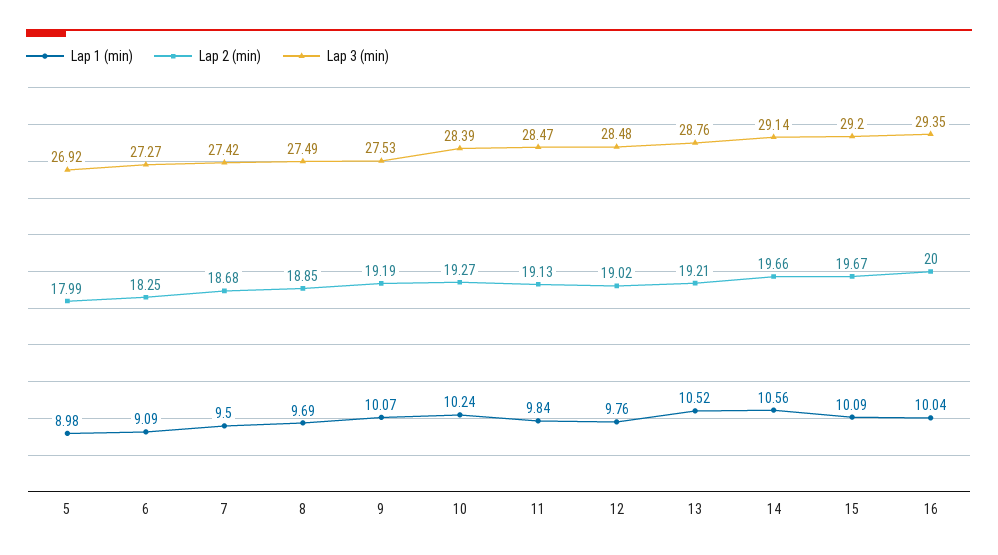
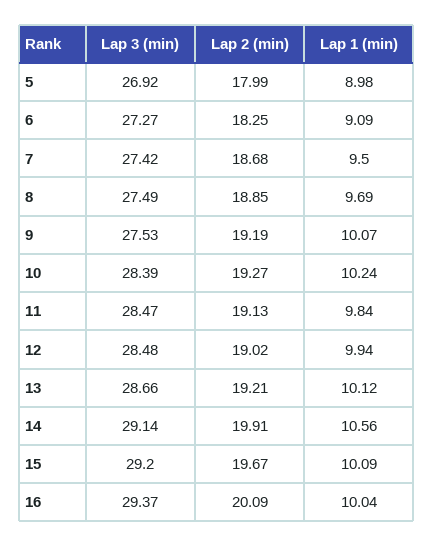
  {
    "Lap 1 (min)": {
      "5": 8.98,
      "6": 9.09,
      "7": 9.5,
      "8": 9.69,
      "9": 10.07,
      "10": 10.24,
      "11": 9.84,
-     "12": 9.76,
+     "12": 9.94,
-     "13": 10.52,
+     "13": 10.12,
      "14": 10.56,
      "15": 10.09,
      "16": 10.04
    },
    "Lap 2 (min)": {
      "5": 17.99,
      "6": 18.25,
      "7": 18.68,
      "8": 18.85,
      "9": 19.19,
      "10": 19.27,
      "11": 19.13,
      "12": 19.02,
      "13": 19.21,
-     "14": 19.66,
+     "14": 19.91,
      "15": 19.67,
-     "16": 20
+     "16": 20.09
    },
    "Lap 3 (min)": {
      "5": 26.92,
      "6": 27.27,
      "7": 27.42,
      "8": 27.49,
      "9": 27.53,
      "10": 28.39,
      "11": 28.47,
      "12": 28.48,
-     "13": 28.76,
+     "13": 28.66,
      "14": 29.14,
      "15": 29.2,
-     "16": 29.35
+     "16": 29.37
    }
  }

